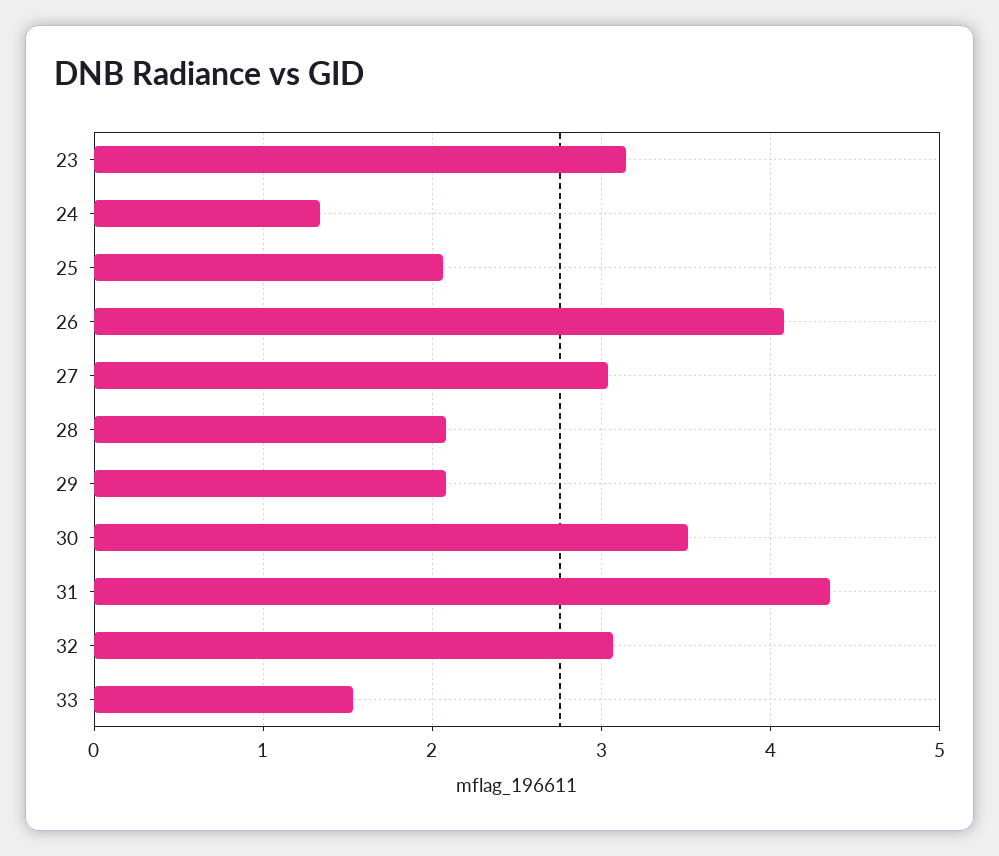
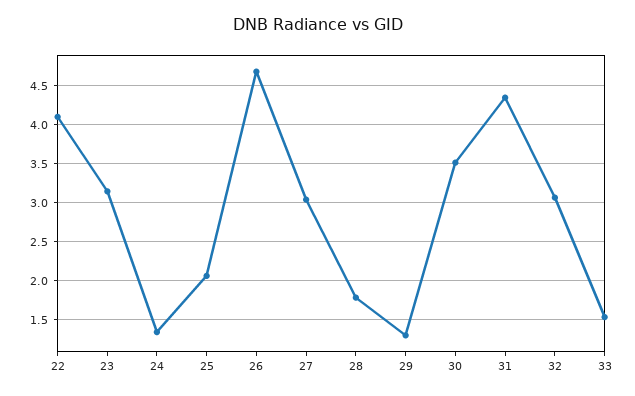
  {
    "23": 3.1,
    "24": 1.3,
    "25": 2.1,
-   "26": 4.1,
+   "26": 4.7,
    "27": 3,
-   "28": 2.1,
+   "28": 1.8,
-   "29": 2.1,
+   "29": 1.3,
    "30": 3.5,
    "31": 4.3,
    "32": 3.1,
-   "33": 1.5
+   "33": 1.5,
+   "22": 4.1
  }

